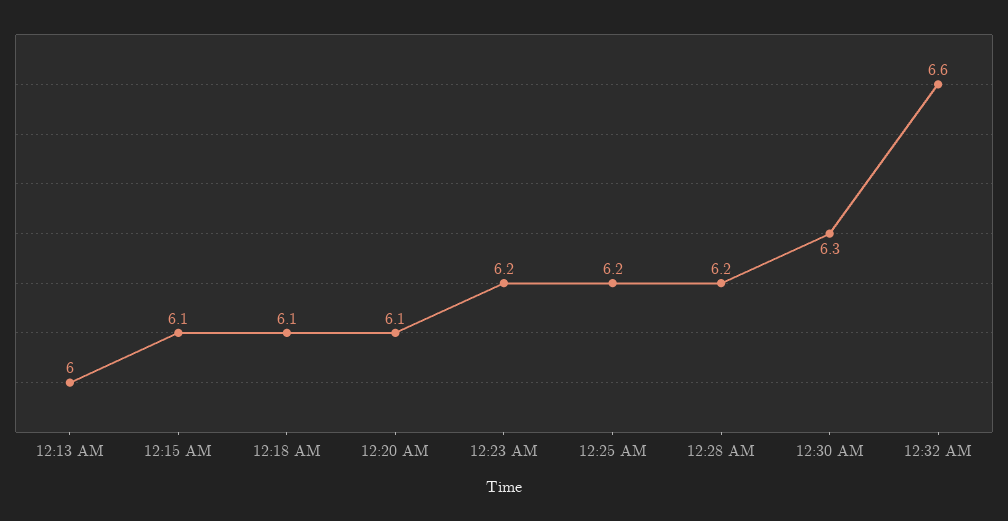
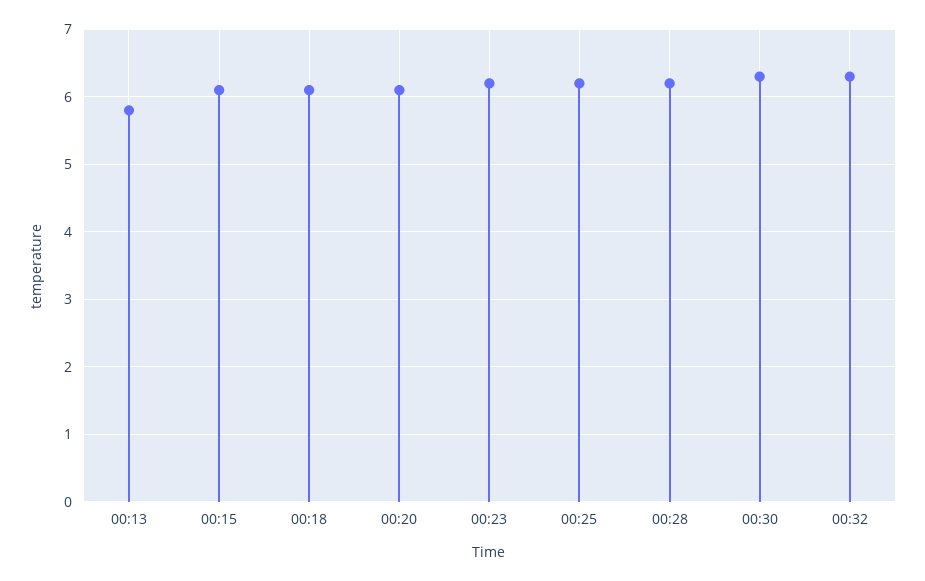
  {
-   "12:13 AM": 6,
+   "12:13 AM": 5.8,
    "12:15 AM": 6.1,
    "12:18 AM": 6.1,
    "12:20 AM": 6.1,
    "12:23 AM": 6.2,
    "12:25 AM": 6.2,
    "12:28 AM": 6.2,
    "12:30 AM": 6.3,
-   "12:32 AM": 6.6
+   "12:32 AM": 6.3
  }

